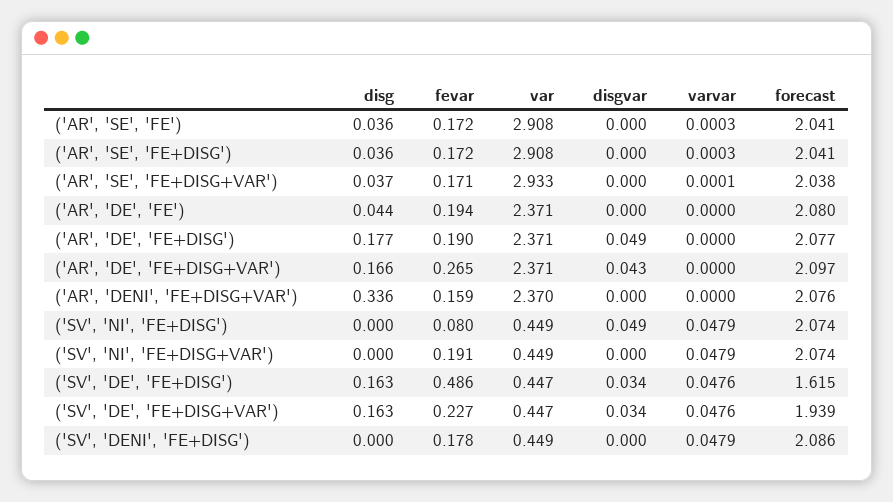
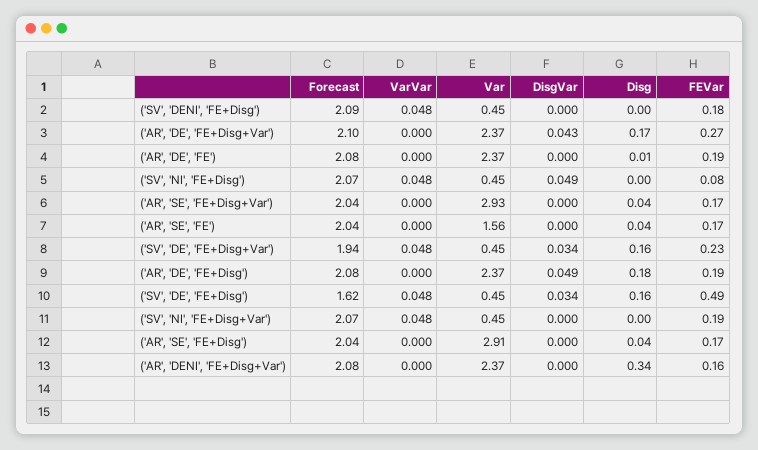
  {
    "disg": {
      "('AR', 'SE', 'FE')": 0.036,
      "('AR', 'SE', 'FE+DISG')": 0.036,
      "('AR', 'SE', 'FE+DISG+VAR')": 0.037,
-     "('AR', 'DE', 'FE')": 0.044,
+     "('AR', 'DE', 'FE')": 0.01,
      "('AR', 'DE', 'FE+DISG')": 0.177,
      "('AR', 'DE', 'FE+DISG+VAR')": 0.166,
      "('AR', 'DENI', 'FE+DISG+VAR')": 0.336,
      "('SV', 'NI', 'FE+DISG')": 0,
      "('SV', 'NI', 'FE+DISG+VAR')": 0,
      "('SV', 'DE', 'FE+DISG')": 0.163,
      "('SV', 'DE', 'FE+DISG+VAR')": 0.163,
      "('SV', 'DENI', 'FE+DISG')": 0
    },
    "fevar": {
      "('AR', 'SE', 'FE')": 0.172,
      "('AR', 'SE', 'FE+DISG')": 0.172,
      "('AR', 'SE', 'FE+DISG+VAR')": 0.171,
      "('AR', 'DE', 'FE')": 0.194,
      "('AR', 'DE', 'FE+DISG')": 0.19,
      "('AR', 'DE', 'FE+DISG+VAR')": 0.265,
      "('AR', 'DENI', 'FE+DISG+VAR')": 0.159,
      "('SV', 'NI', 'FE+DISG')": 0.08,
      "('SV', 'NI', 'FE+DISG+VAR')": 0.191,
      "('SV', 'DE', 'FE+DISG')": 0.486,
      "('SV', 'DE', 'FE+DISG+VAR')": 0.227,
      "('SV', 'DENI', 'FE+DISG')": 0.178
    },
    "var": {
-     "('AR', 'SE', 'FE')": 2.908,
+     "('AR', 'SE', 'FE')": 1.56,
      "('AR', 'SE', 'FE+DISG')": 2.908,
      "('AR', 'SE', 'FE+DISG+VAR')": 2.933,
      "('AR', 'DE', 'FE')": 2.371,
      "('AR', 'DE', 'FE+DISG')": 2.371,
      "('AR', 'DE', 'FE+DISG+VAR')": 2.371,
      "('AR', 'DENI', 'FE+DISG+VAR')": 2.37,
      "('SV', 'NI', 'FE+DISG')": 0.449,
      "('SV', 'NI', 'FE+DISG+VAR')": 0.449,
      "('SV', 'DE', 'FE+DISG')": 0.447,
      "('SV', 'DE', 'FE+DISG+VAR')": 0.447,
      "('SV', 'DENI', 'FE+DISG')": 0.449
    },
    "disgvar": {
      "('AR', 'SE', 'FE')": 0,
      "('AR', 'SE', 'FE+DISG')": 0,
      "('AR', 'SE', 'FE+DISG+VAR')": 0,
      "('AR', 'DE', 'FE')": 0,
      "('AR', 'DE', 'FE+DISG')": 0.049,
      "('AR', 'DE', 'FE+DISG+VAR')": 0.043,
      "('AR', 'DENI', 'FE+DISG+VAR')": 0,
      "('SV', 'NI', 'FE+DISG')": 0.049,
      "('SV', 'NI', 'FE+DISG+VAR')": 0,
      "('SV', 'DE', 'FE+DISG')": 0.034,
      "('SV', 'DE', 'FE+DISG+VAR')": 0.034,
      "('SV', 'DENI', 'FE+DISG')": 0
    },
    "varvar": {
      "('AR', 'SE', 'FE')": 0.0003,
      "('AR', 'SE', 'FE+DISG')": 0.0003,
      "('AR', 'SE', 'FE+DISG+VAR')": 0.0001,
      "('AR', 'DE', 'FE')": 0,
      "('AR', 'DE', 'FE+DISG')": 0,
      "('AR', 'DE', 'FE+DISG+VAR')": 0,
      "('AR', 'DENI', 'FE+DISG+VAR')": 0,
      "('SV', 'NI', 'FE+DISG')": 0.0479,
      "('SV', 'NI', 'FE+DISG+VAR')": 0.0479,
      "('SV', 'DE', 'FE+DISG')": 0.0476,
      "('SV', 'DE', 'FE+DISG+VAR')": 0.0476,
      "('SV', 'DENI', 'FE+DISG')": 0.0479
    },
    "forecast": {
      "('AR', 'SE', 'FE')": 2.041,
      "('AR', 'SE', 'FE+DISG')": 2.041,
      "('AR', 'SE', 'FE+DISG+VAR')": 2.038,
      "('AR', 'DE', 'FE')": 2.08,
      "('AR', 'DE', 'FE+DISG')": 2.077,
      "('AR', 'DE', 'FE+DISG+VAR')": 2.097,
      "('AR', 'DENI', 'FE+DISG+VAR')": 2.076,
      "('SV', 'NI', 'FE+DISG')": 2.074,
      "('SV', 'NI', 'FE+DISG+VAR')": 2.074,
      "('SV', 'DE', 'FE+DISG')": 1.615,
      "('SV', 'DE', 'FE+DISG+VAR')": 1.939,
      "('SV', 'DENI', 'FE+DISG')": 2.086
    }
  }

